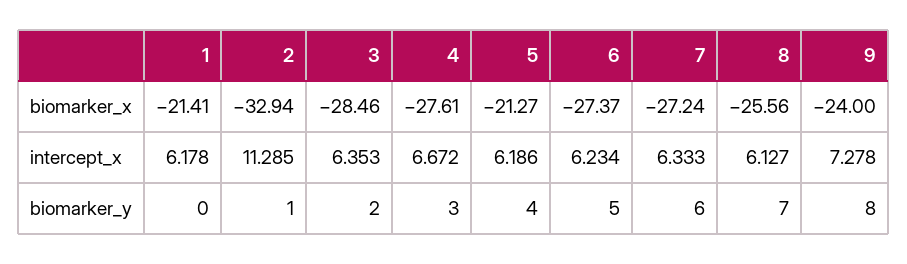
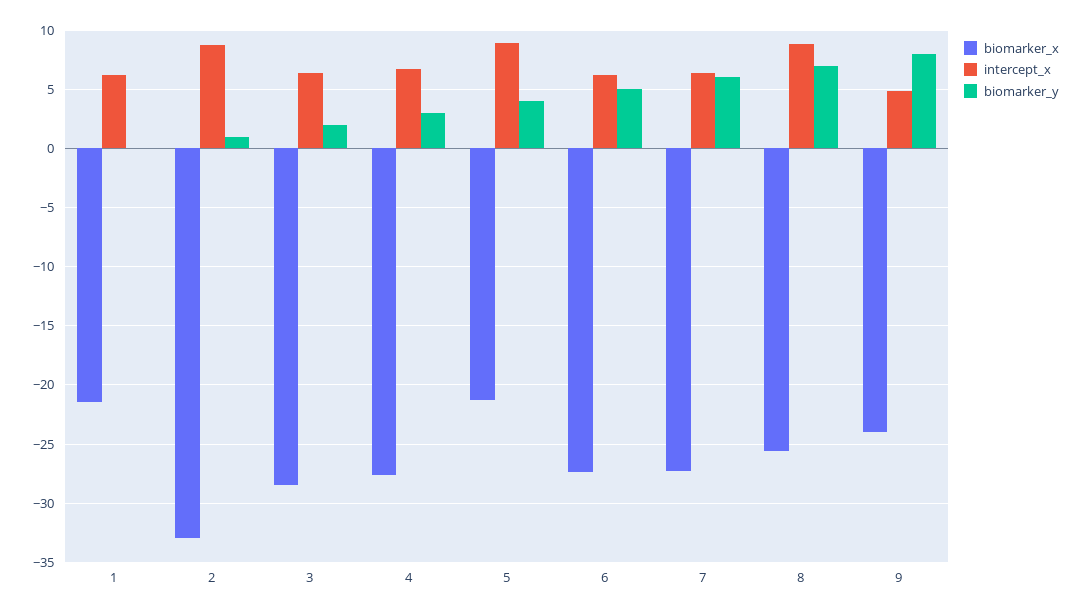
  {
    "biomarker_x": {
      "1": -21.41,
      "2": -32.94,
      "3": -28.46,
      "4": -27.61,
      "5": -21.27,
      "6": -27.37,
      "7": -27.24,
      "8": -25.56,
      "9": -24
    },
    "intercept_x": {
      "1": 6.178,
-     "2": 11.285,
+     "2": 9,
      "3": 6.353,
      "4": 6.672,
-     "5": 6.186,
+     "5": 9,
      "6": 6.234,
      "7": 6.333,
-     "8": 6.127,
+     "8": 9,
-     "9": 7.278
+     "9": 5
    },
    "biomarker_y": {
      "1": 0,
      "2": 1,
      "3": 2,
      "4": 3,
      "5": 4,
      "6": 5,
      "7": 6,
      "8": 7,
      "9": 8
    }
  }

